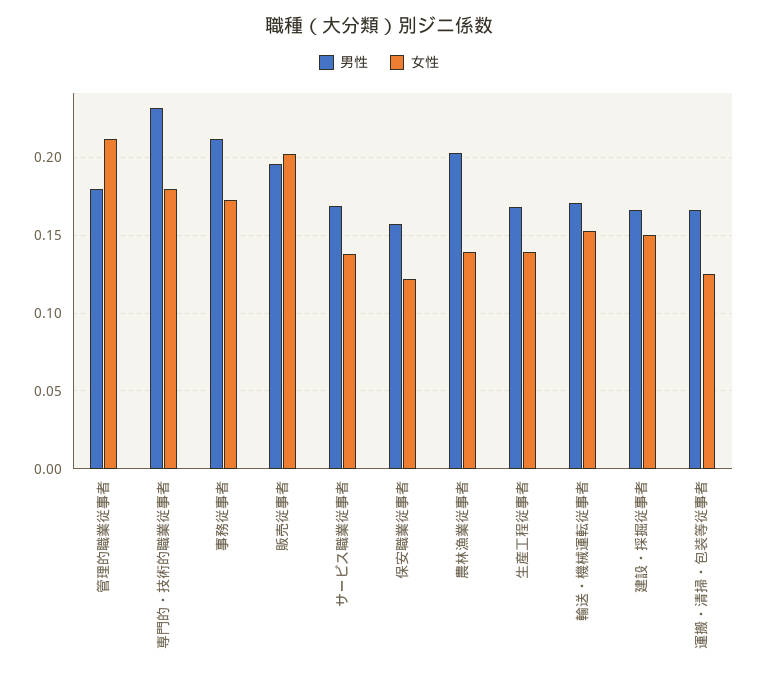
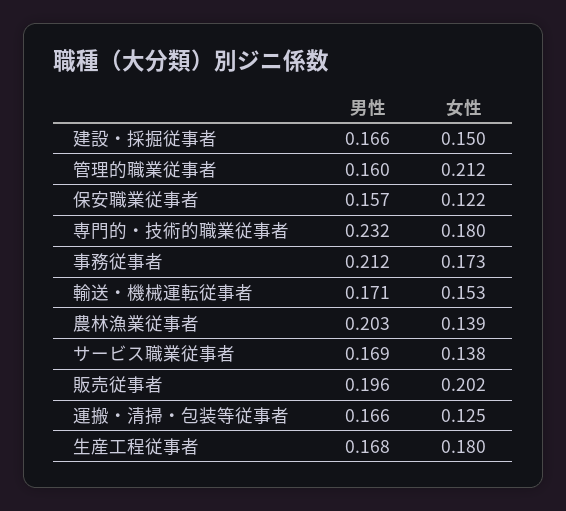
  {
    "男性": {
-     "管理的職業従事者": 0.18,
+     "管理的職業従事者": 0.16,
      "専門的・技術的職業従事者": 0.232,
      "事務従事者": 0.212,
      "販売従事者": 0.196,
      "サービス職業従事者": 0.169,
      "保安職業従事者": 0.157,
      "農林漁業従事者": 0.203,
      "生産工程従事者": 0.168,
      "輸送・機械運転従事者": 0.171,
      "建設・採掘従事者": 0.166,
      "運搬・清掃・包装等従事者": 0.166
    },
    "女性": {
      "管理的職業従事者": 0.212,
      "専門的・技術的職業従事者": 0.18,
      "事務従事者": 0.173,
      "販売従事者": 0.202,
      "サービス職業従事者": 0.138,
      "保安職業従事者": 0.122,
      "農林漁業従事者": 0.139,
-     "生産工程従事者": 0.14,
+     "生産工程従事者": 0.18,
      "輸送・機械運転従事者": 0.153,
      "建設・採掘従事者": 0.15,
      "運搬・清掃・包装等従事者": 0.125
    }
  }

